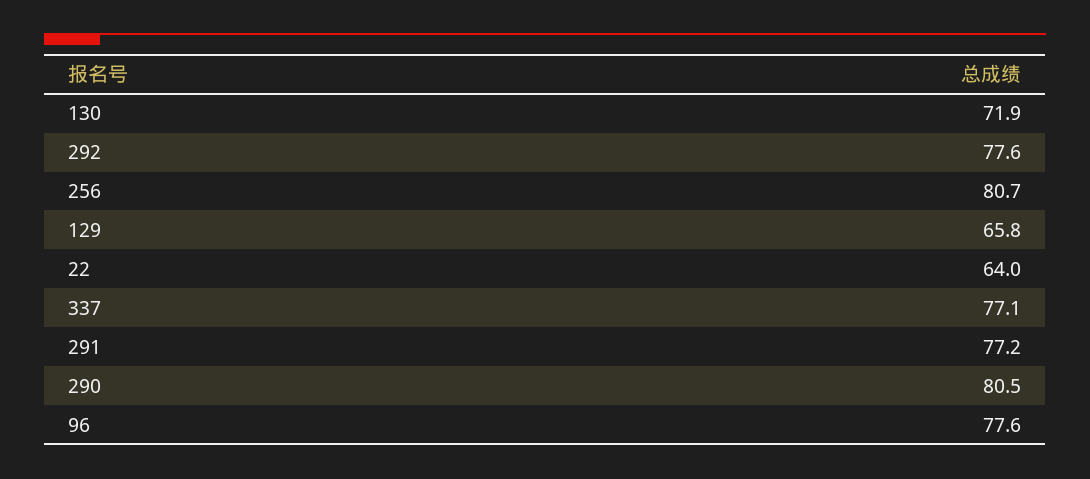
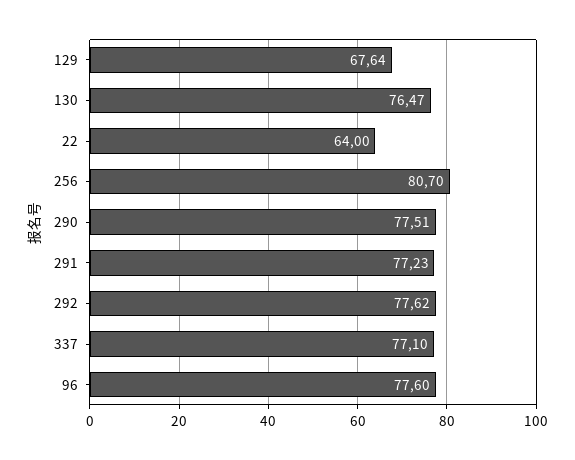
  {
-   "130": 71.9,
+   "130": 76.47,
    "292": 77.62,
    "256": 80.7,
-   "129": 65.8,
+   "129": 67.64,
    "22": 64,
    "337": 77.1,
    "291": 77.23,
-   "290": 80.5,
+   "290": 77.51,
    "96": 77.6
  }

